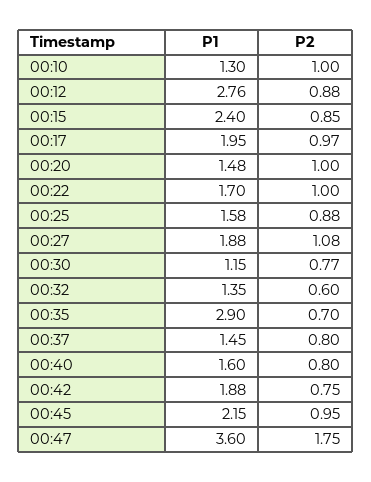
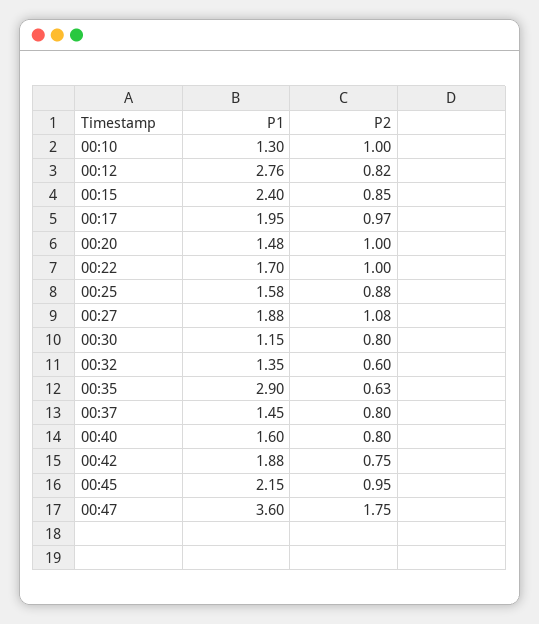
  {
    "P1": {
      "00:10": 1.3,
      "00:12": 2.76,
      "00:15": 2.4,
      "00:17": 1.95,
      "00:20": 1.48,
      "00:22": 1.7,
      "00:25": 1.58,
      "00:27": 1.88,
      "00:30": 1.15,
      "00:32": 1.35,
      "00:35": 2.9,
      "00:37": 1.45,
      "00:40": 1.6,
      "00:42": 1.88,
      "00:45": 2.15,
      "00:47": 3.6
    },
    "P2": {
      "00:10": 1,
-     "00:12": 0.88,
+     "00:12": 0.82,
      "00:15": 0.85,
      "00:17": 0.97,
      "00:20": 1,
      "00:22": 1,
      "00:25": 0.88,
      "00:27": 1.08,
-     "00:30": 0.77,
+     "00:30": 0.8,
      "00:32": 0.6,
-     "00:35": 0.7,
+     "00:35": 0.63,
      "00:37": 0.8,
      "00:40": 0.8,
      "00:42": 0.75,
      "00:45": 0.95,
      "00:47": 1.75
    }
  }

